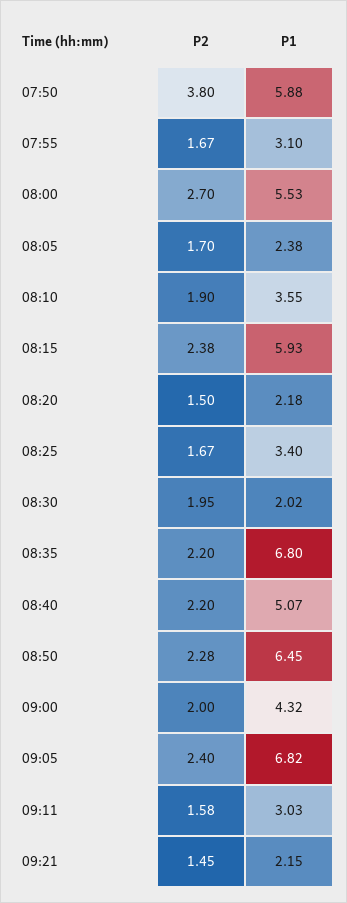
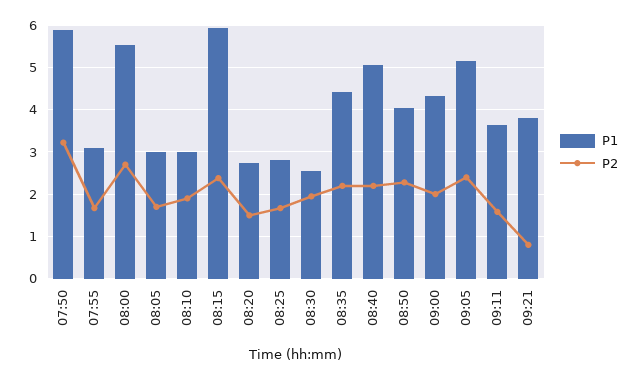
  {
    "P2": {
-     "07:50": 3.8,
+     "07:50": 3.2,
      "07:55": 1.67,
      "08:00": 2.7,
      "08:05": 1.7,
      "08:10": 1.9,
      "08:15": 2.38,
      "08:20": 1.5,
      "08:25": 1.67,
      "08:30": 1.95,
      "08:35": 2.2,
      "08:40": 2.2,
      "08:50": 2.28,
      "09:00": 2,
      "09:05": 2.4,
      "09:11": 1.58,
-     "09:21": 1.45
+     "09:21": 0.8
    },
    "P1": {
      "07:50": 5.88,
      "07:55": 3.1,
      "08:00": 5.53,
-     "08:05": 2.38,
+     "08:05": 3,
-     "08:10": 3.55,
+     "08:10": 3,
      "08:15": 5.93,
-     "08:20": 2.18,
+     "08:20": 2.8,
-     "08:25": 3.4,
+     "08:25": 2.8,
-     "08:30": 2.02,
+     "08:30": 2.6,
-     "08:35": 6.8,
+     "08:35": 4.4,
      "08:40": 5.07,
-     "08:50": 6.45,
+     "08:50": 4,
      "09:00": 4.32,
-     "09:05": 6.82,
+     "09:05": 5.2,
-     "09:11": 3.03,
+     "09:11": 3.6,
-     "09:21": 2.15
+     "09:21": 3.8
    }
  }

